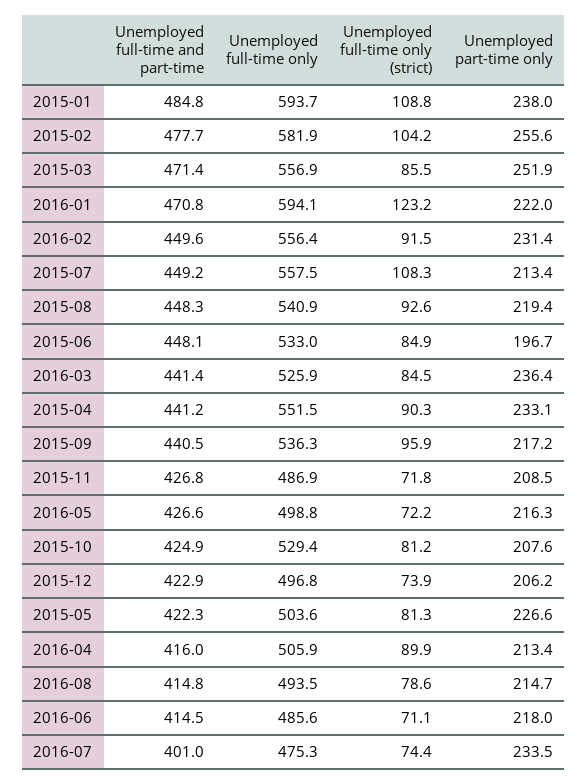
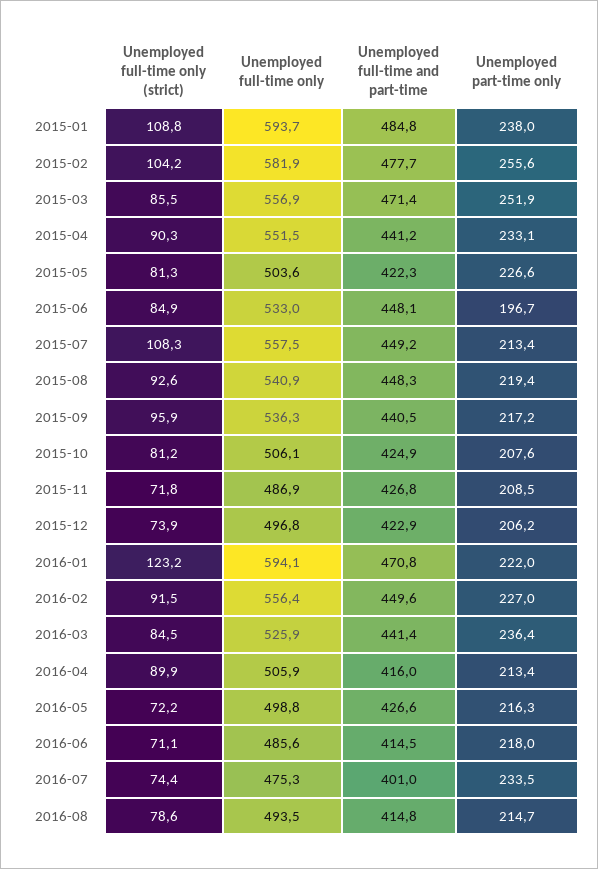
  {
    "Unemployed full-time and part-time": {
      "2015-01": 484.8,
      "2015-02": 477.7,
      "2015-03": 471.4,
      "2016-01": 470.8,
      "2016-02": 449.6,
      "2015-07": 449.2,
      "2015-08": 448.3,
      "2015-06": 448.1,
      "2016-03": 441.4,
      "2015-04": 441.2,
      "2015-09": 440.5,
      "2015-11": 426.8,
      "2016-05": 426.6,
      "2015-10": 424.9,
      "2015-12": 422.9,
      "2015-05": 422.3,
      "2016-04": 416,
      "2016-08": 414.8,
      "2016-06": 414.5,
      "2016-07": 401
    },
    "Unemployed full-time only": {
      "2015-01": 593.7,
      "2015-02": 581.9,
      "2015-03": 556.9,
      "2016-01": 594.1,
      "2016-02": 556.4,
      "2015-07": 557.5,
      "2015-08": 540.9,
      "2015-06": 533,
      "2016-03": 525.9,
      "2015-04": 551.5,
      "2015-09": 536.3,
      "2015-11": 486.9,
      "2016-05": 498.8,
-     "2015-10": 529.4,
+     "2015-10": 506.1,
      "2015-12": 496.8,
      "2015-05": 503.6,
      "2016-04": 505.9,
      "2016-08": 493.5,
      "2016-06": 485.6,
      "2016-07": 475.3
    },
    "Unemployed full-time only (strict)": {
      "2015-01": 108.8,
      "2015-02": 104.2,
      "2015-03": 85.5,
      "2016-01": 123.2,
      "2016-02": 91.5,
      "2015-07": 108.3,
      "2015-08": 92.6,
      "2015-06": 84.9,
      "2016-03": 84.5,
      "2015-04": 90.3,
      "2015-09": 95.9,
      "2015-11": 71.8,
      "2016-05": 72.2,
      "2015-10": 81.2,
      "2015-12": 73.9,
      "2015-05": 81.3,
      "2016-04": 89.9,
      "2016-08": 78.6,
      "2016-06": 71.1,
      "2016-07": 74.4
    },
    "Unemployed part-time only": {
      "2015-01": 238,
      "2015-02": 255.6,
      "2015-03": 251.9,
      "2016-01": 222,
-     "2016-02": 231.4,
+     "2016-02": 227,
      "2015-07": 213.4,
      "2015-08": 219.4,
      "2015-06": 196.7,
      "2016-03": 236.4,
      "2015-04": 233.1,
      "2015-09": 217.2,
      "2015-11": 208.5,
      "2016-05": 216.3,
      "2015-10": 207.6,
      "2015-12": 206.2,
      "2015-05": 226.6,
      "2016-04": 213.4,
      "2016-08": 214.7,
      "2016-06": 218,
      "2016-07": 233.5
    }
  }

